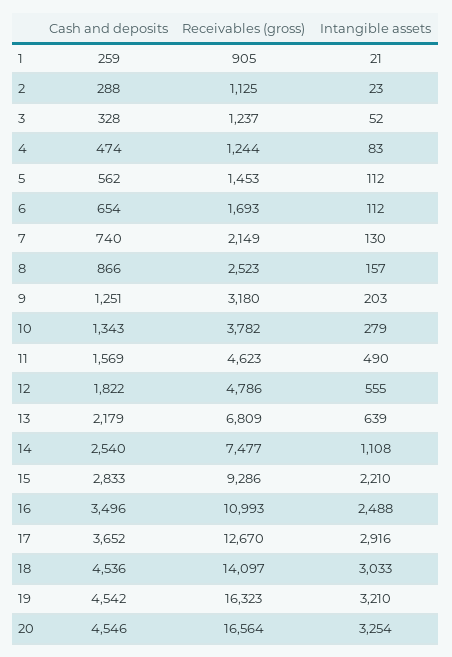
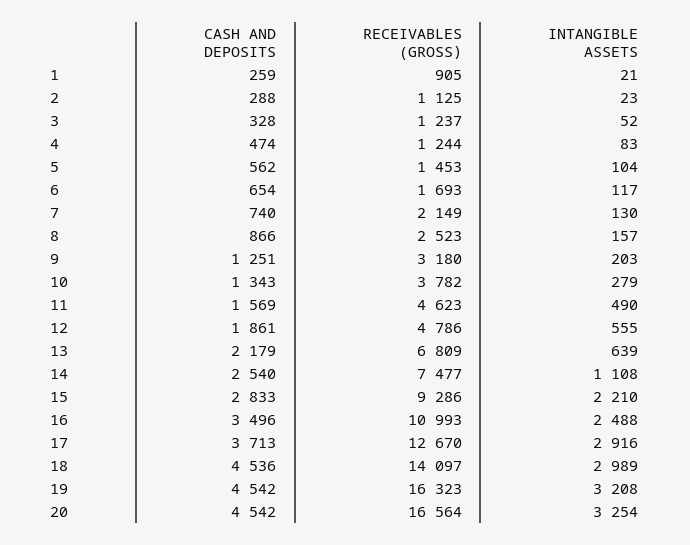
  {
    "Cash and deposits": {
      "1": 259,
      "2": 288,
      "3": 328,
      "4": 474,
      "5": 562,
      "6": 654,
      "7": 740,
      "8": 866,
      "9": 1251,
      "10": 1343,
      "11": 1569,
-     "12": 1822,
+     "12": 1861,
      "13": 2179,
      "14": 2540,
      "15": 2833,
      "16": 3496,
-     "17": 3652,
+     "17": 3713,
      "18": 4536,
      "19": 4542,
-     "20": 4546
+     "20": 4542
    },
    "Receivables (gross)": {
      "1": 905,
      "2": 1125,
      "3": 1237,
      "4": 1244,
      "5": 1453,
      "6": 1693,
      "7": 2149,
      "8": 2523,
      "9": 3180,
      "10": 3782,
      "11": 4623,
      "12": 4786,
      "13": 6809,
      "14": 7477,
      "15": 9286,
      "16": 10993,
      "17": 12670,
      "18": 14097,
      "19": 16323,
      "20": 16564
    },
    "Intangible assets": {
      "1": 21,
      "2": 23,
      "3": 52,
      "4": 83,
-     "5": 112,
+     "5": 104,
-     "6": 112,
+     "6": 117,
      "7": 130,
      "8": 157,
      "9": 203,
      "10": 279,
      "11": 490,
      "12": 555,
      "13": 639,
      "14": 1108,
      "15": 2210,
      "16": 2488,
      "17": 2916,
-     "18": 3033,
+     "18": 2989,
-     "19": 3210,
+     "19": 3208,
      "20": 3254
    }
  }

